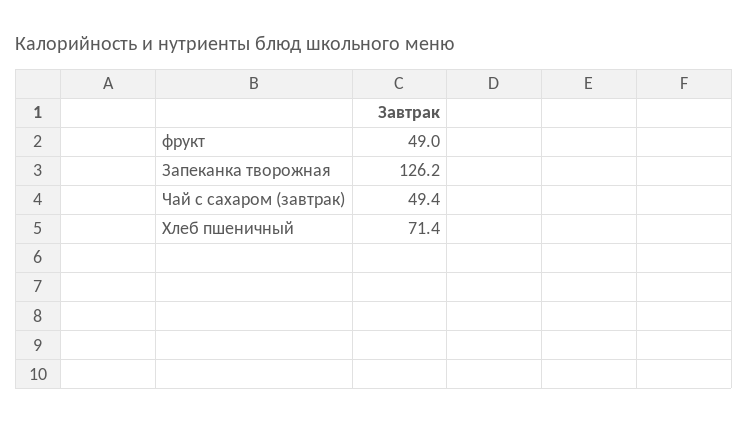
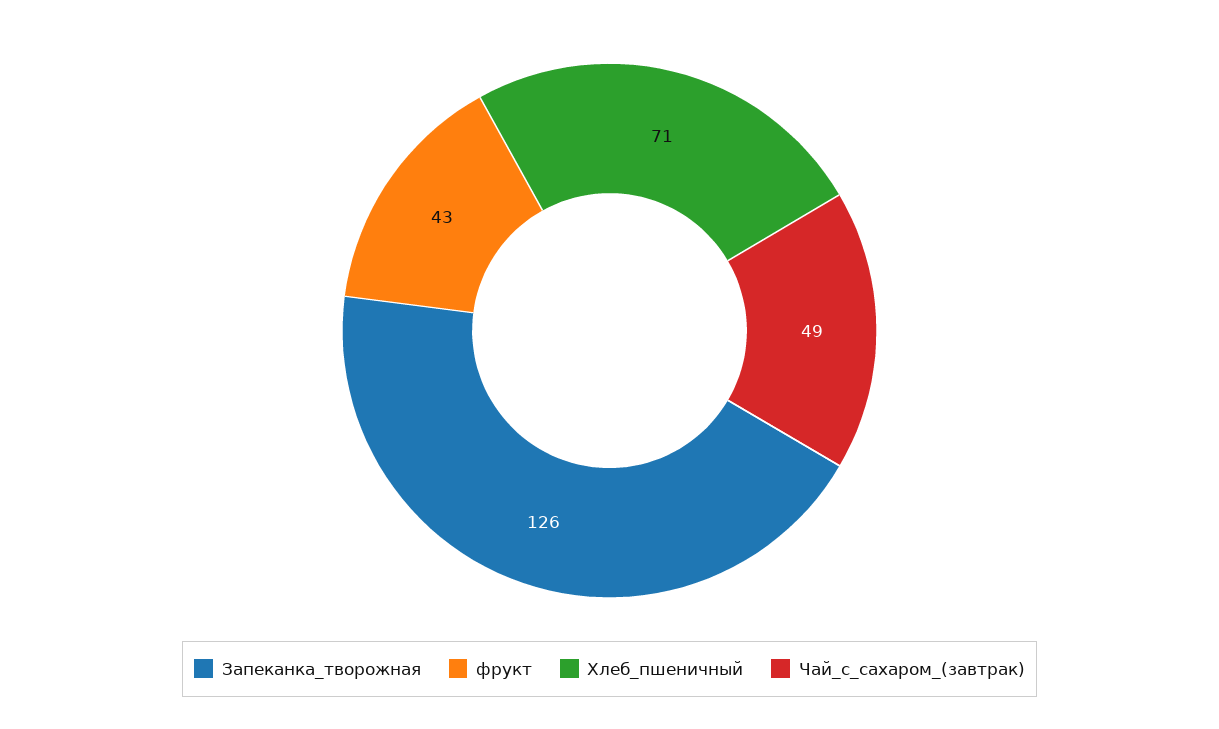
  {
-   "фрукт": 49,
+   "фрукт": 43,
    "Запеканка творожная": 126.2,
    "Чай с сахаром (завтрак)": 49.4,
    "Хлеб пшеничный": 71.4
  }

